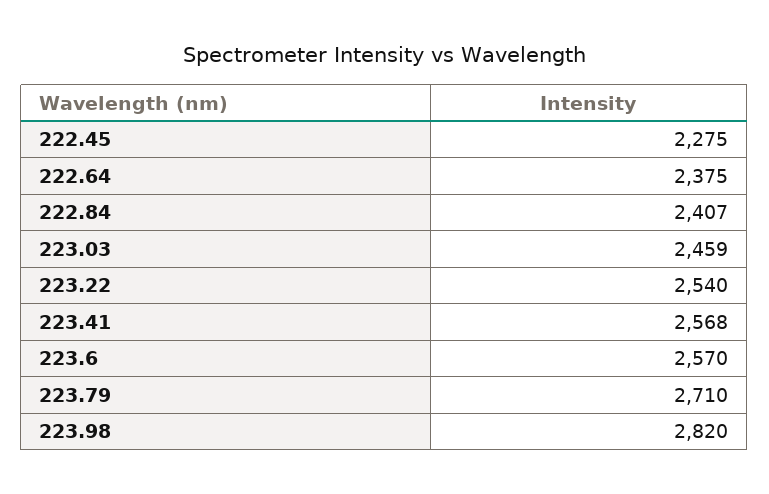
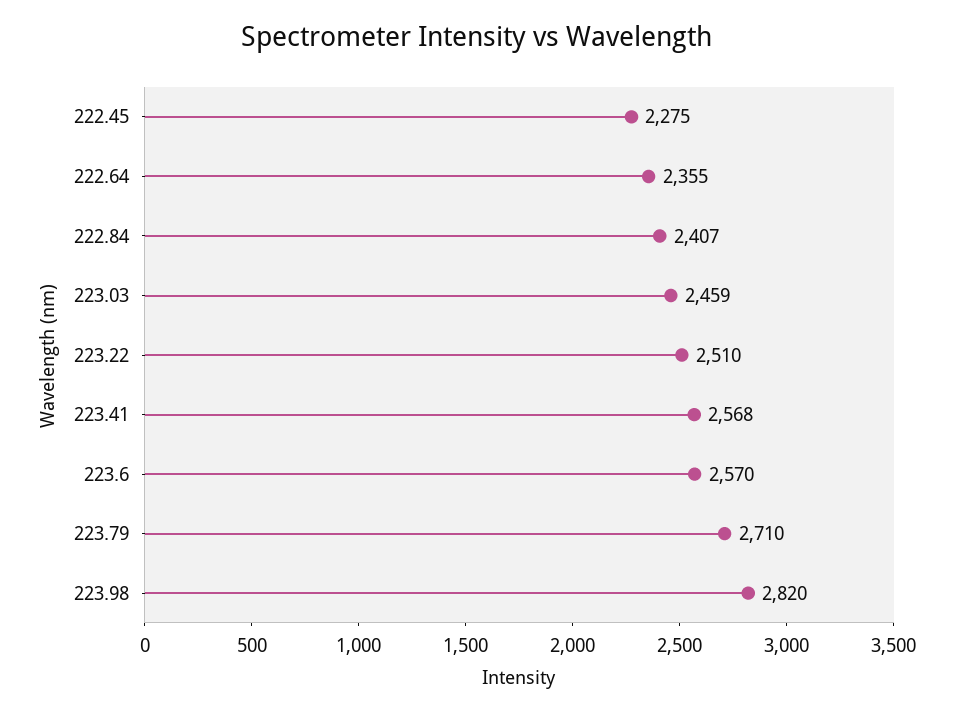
  {
    "222.45": 2275,
-   "222.64": 2375,
+   "222.64": 2355,
    "222.84": 2407,
    "223.03": 2459,
-   "223.22": 2540,
+   "223.22": 2510,
    "223.41": 2568,
    "223.6": 2570,
    "223.79": 2710,
    "223.98": 2820
  }

